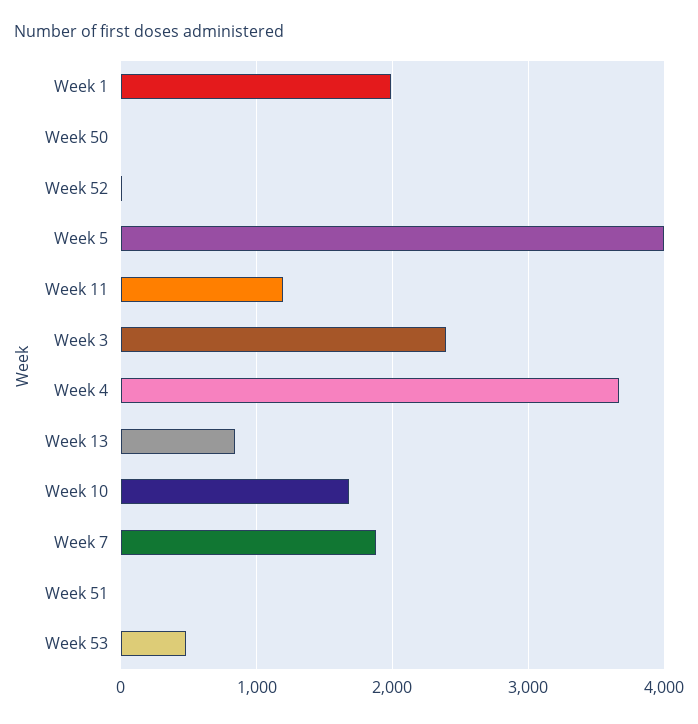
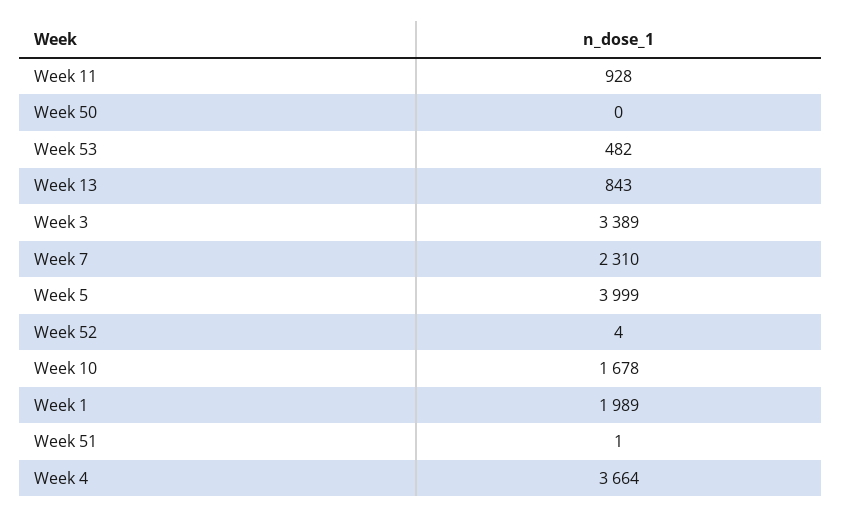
  {
    "Week 1": 1989,
    "Week 50": 0,
    "Week 52": 4,
    "Week 5": 3999,
-   "Week 11": 1200,
+   "Week 11": 928,
-   "Week 3": 2400,
+   "Week 3": 3389,
    "Week 4": 3664,
    "Week 13": 843,
    "Week 10": 1678,
-   "Week 7": 1900,
+   "Week 7": 2310,
    "Week 51": 1,
    "Week 53": 482
  }

